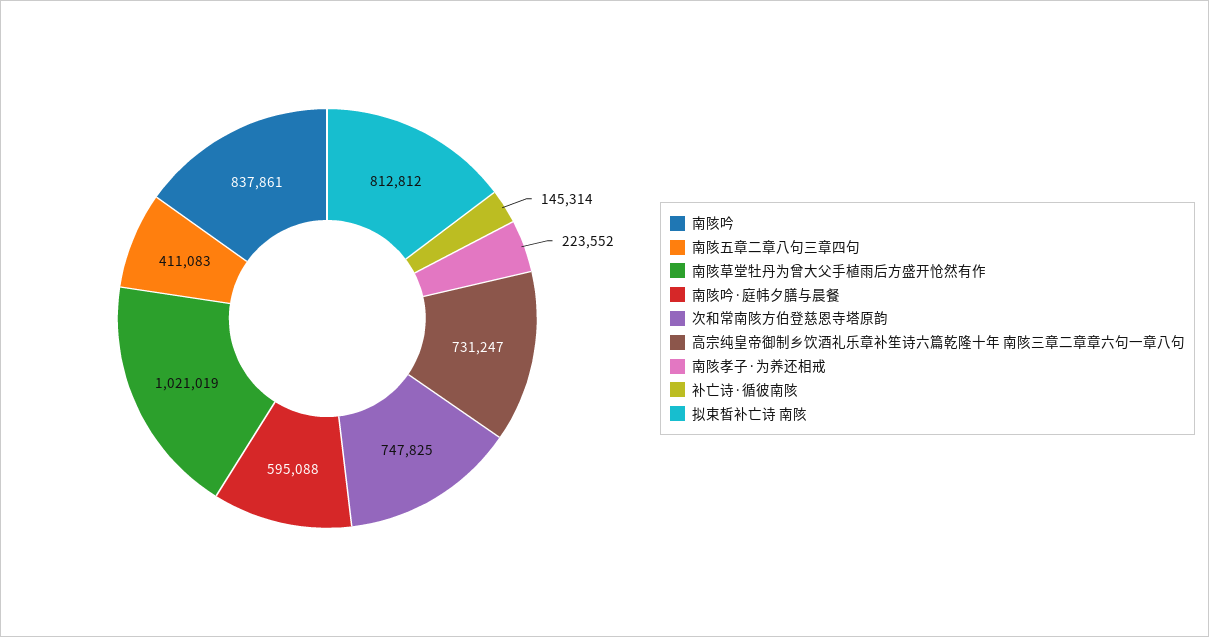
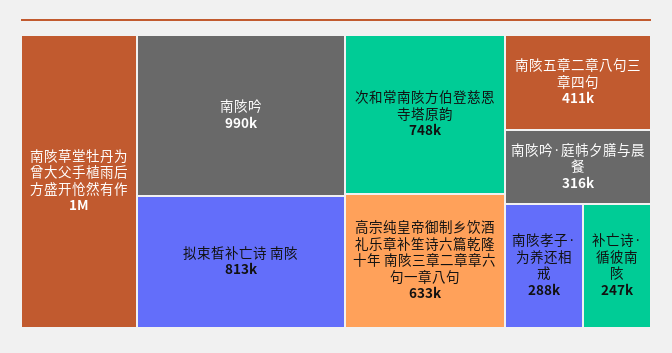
  {
-   "南陔吟": 837861,
+   "南陔吟": 990000,
    "南陔五章二章八句三章四句": 411083,
    "南陔草堂牡丹为曾大父手植雨后方盛开怆然有作": 1021019,
-   "南陔吟·庭帏夕膳与晨餐": 595088,
+   "南陔吟·庭帏夕膳与晨餐": 316000,
    "次和常南陔方伯登慈恩寺塔原韵": 747825,
-   "高宗纯皇帝御制乡饮酒礼乐章补笙诗六篇乾隆十年 南陔三章二章章六句一章八句": 731247,
+   "高宗纯皇帝御制乡饮酒礼乐章补笙诗六篇乾隆十年 南陔三章二章章六句一章八句": 633000,
-   "南陔孝子·为养还相戒": 223552,
+   "南陔孝子·为养还相戒": 288000,
-   "补亡诗·循彼南陔": 145314,
+   "补亡诗·循彼南陔": 247000,
    "拟束皙补亡诗 南陔": 812812
  }

